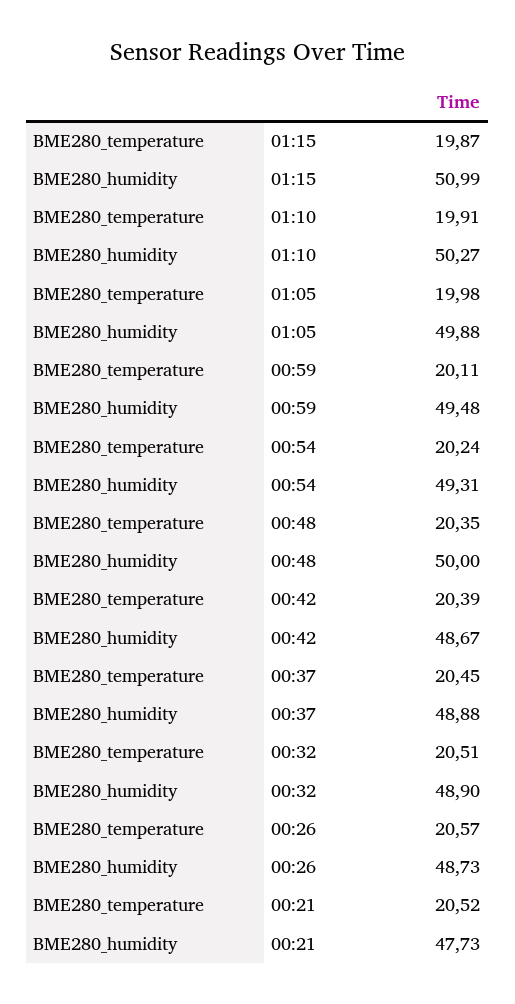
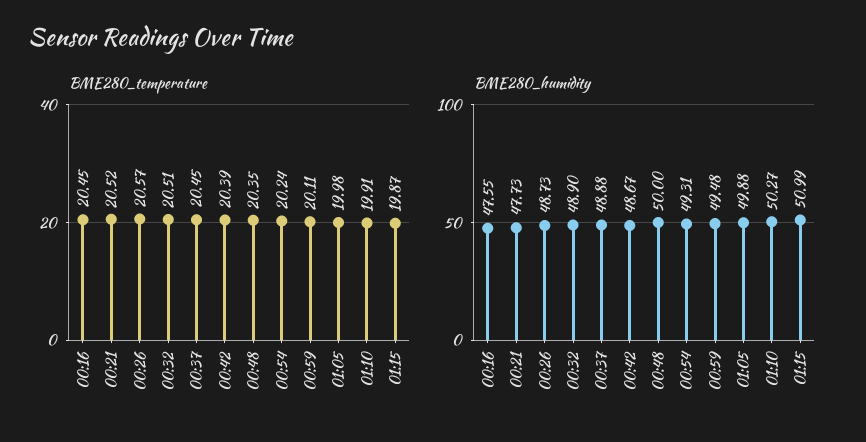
  {
    "BME280_temperature": {
      "01:15": 19.87,
      "01:10": 19.91,
      "01:05": 19.98,
      "00:59": 20.11,
      "00:54": 20.24,
      "00:48": 20.35,
      "00:42": 20.39,
      "00:37": 20.45,
      "00:32": 20.51,
      "00:26": 20.57,
-     "00:21": 20.52
+     "00:21": 20.52,
+     "00:16": 20.45
    },
    "BME280_humidity": {
      "01:15": 50.99,
      "01:10": 50.27,
      "01:05": 49.88,
      "00:59": 49.48,
      "00:54": 49.31,
      "00:48": 50,
      "00:42": 48.67,
      "00:37": 48.88,
      "00:32": 48.9,
      "00:26": 48.73,
-     "00:21": 47.73
+     "00:21": 47.73,
+     "00:16": 47.55
    }
  }

